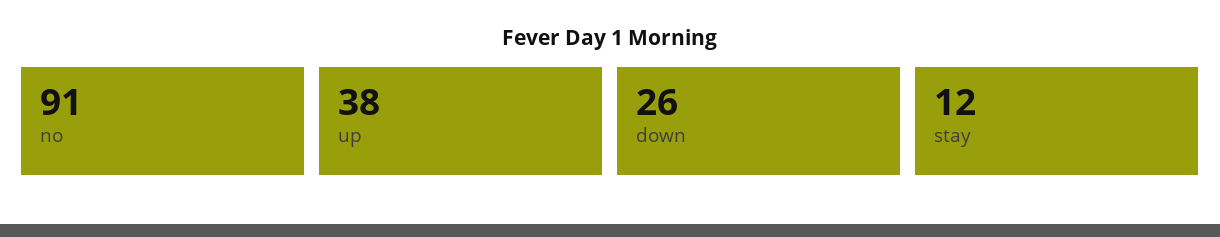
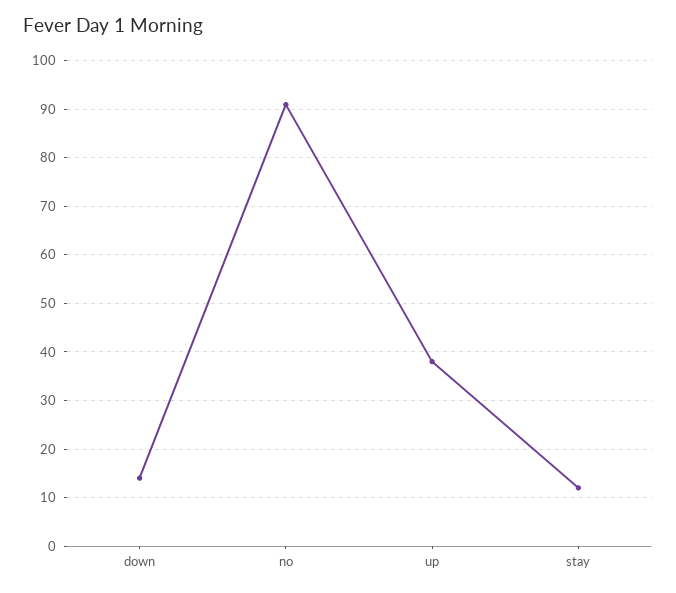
  {
    "no": 91,
    "up": 38,
-   "down": 26,
+   "down": 15,
    "stay": 12
  }

